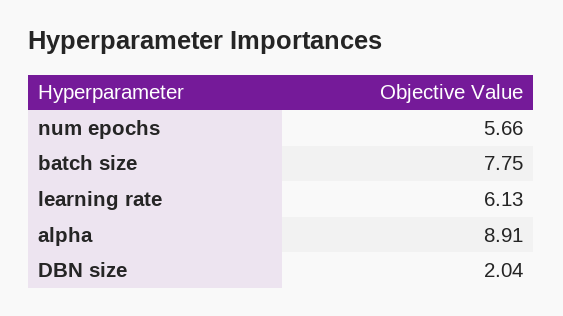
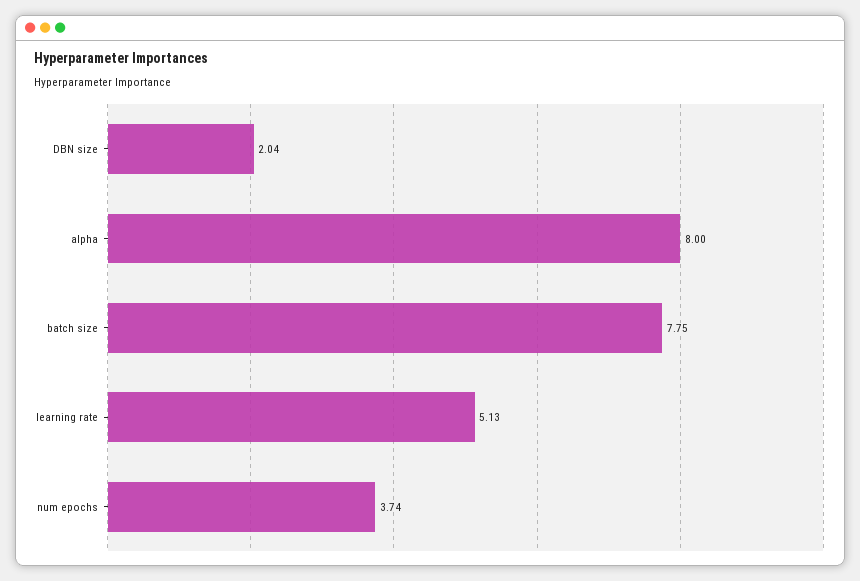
  {
-   "num epochs": 5.66,
+   "num epochs": 3.74,
    "batch size": 7.75,
-   "learning rate": 6.13,
+   "learning rate": 5.13,
-   "alpha": 8.91,
+   "alpha": 8,
    "DBN size": 2.04
  }

